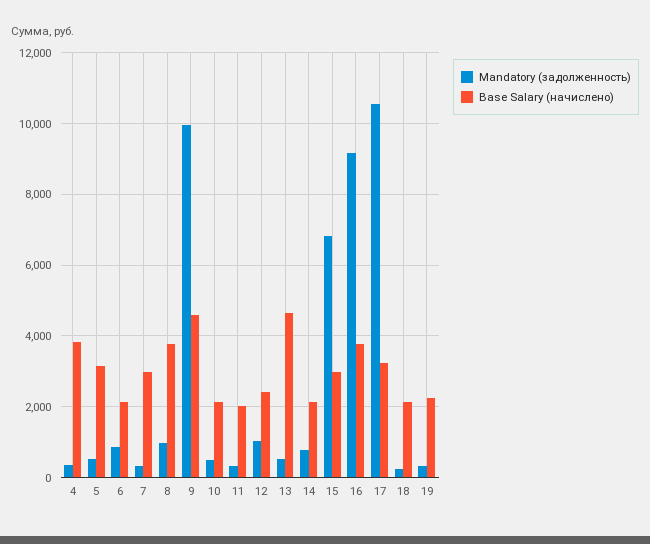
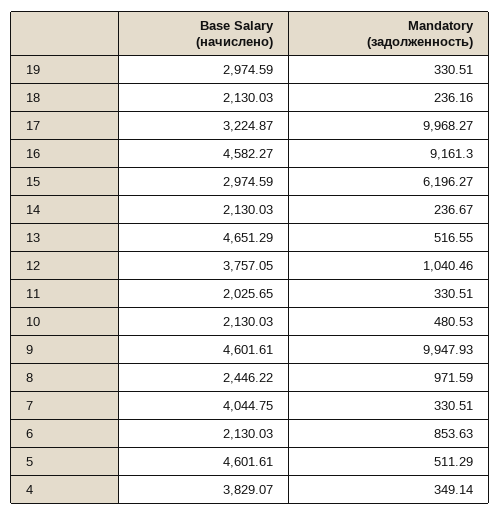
  {
    "Mandatory (задолженность)": {
      "4": 349.14,
      "5": 511.29,
      "6": 853.63,
      "7": 330.51,
      "8": 971.59,
      "9": 9947.93,
      "10": 480.53,
      "11": 330.51,
      "12": 1040.46,
      "13": 516.55,
-     "14": 800,
+     "14": 236.67,
-     "15": 6800,
+     "15": 6196.27,
      "16": 9161.3,
-     "17": 10600,
+     "17": 9968.27,
      "18": 236.16,
      "19": 330.51
    },
    "Base Salary (начислено)": {
      "4": 3829.07,
-     "5": 3200,
+     "5": 4601.61,
      "6": 2130.03,
-     "7": 3000,
+     "7": 4044.75,
-     "8": 3800,
+     "8": 2446.22,
      "9": 4601.61,
      "10": 2130.03,
      "11": 2025.65,
-     "12": 2400,
+     "12": 3757.05,
      "13": 4651.29,
      "14": 2130.03,
      "15": 2974.59,
-     "16": 3800,
+     "16": 4582.27,
      "17": 3224.87,
      "18": 2130.03,
-     "19": 2200
+     "19": 2974.59
    }
  }

